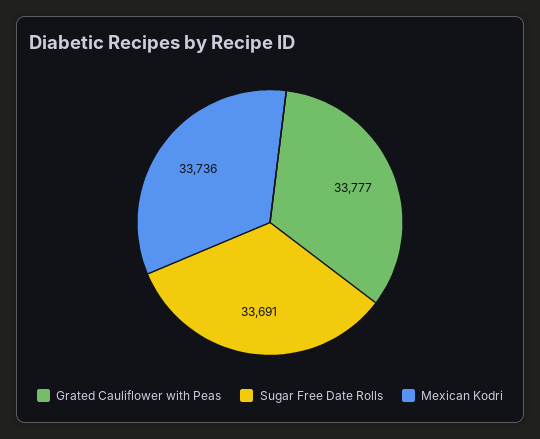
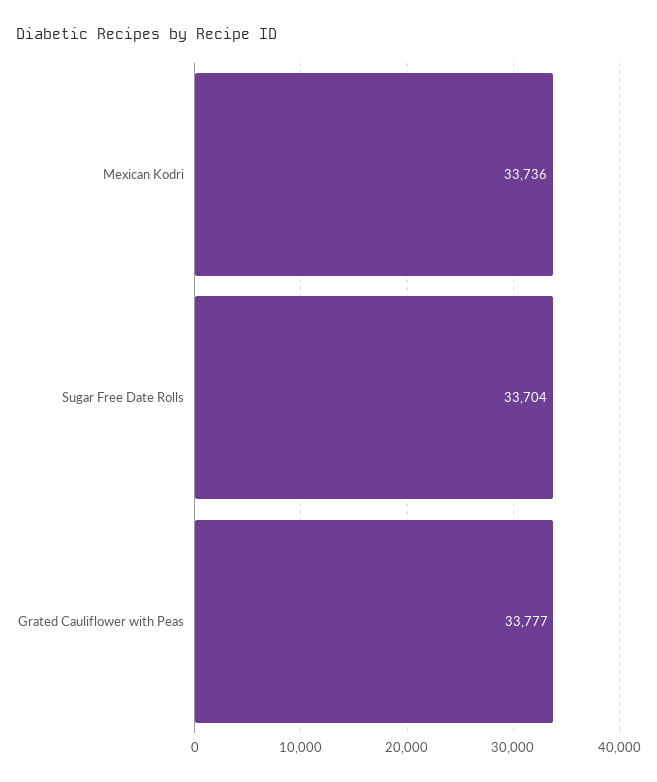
  {
    "Grated Cauliflower with Peas": 33777,
-   "Sugar Free Date Rolls": 33691,
+   "Sugar Free Date Rolls": 33704,
    "Mexican Kodri": 33736
  }

